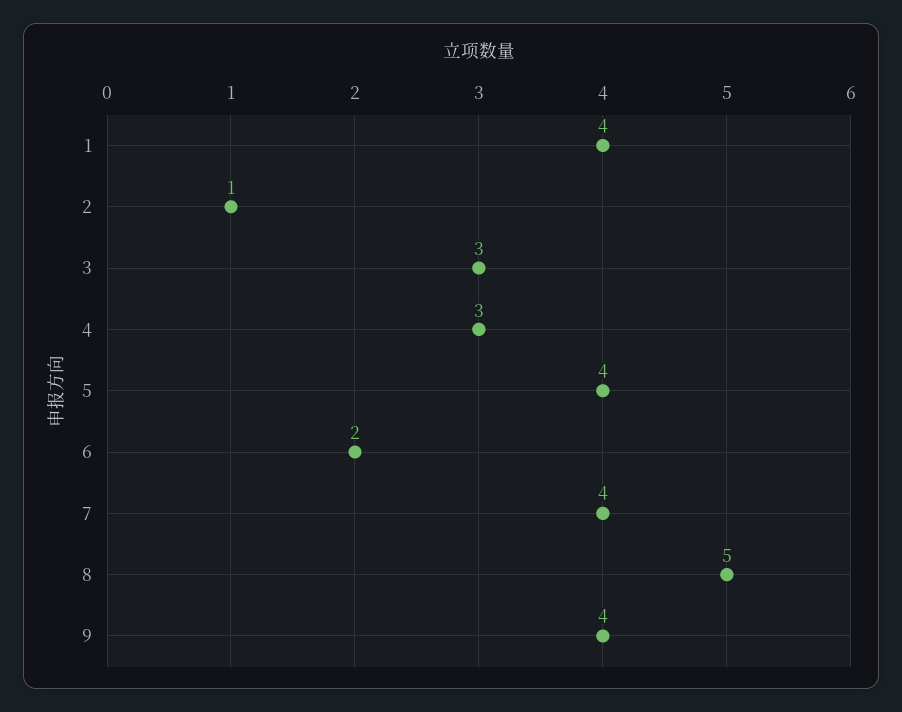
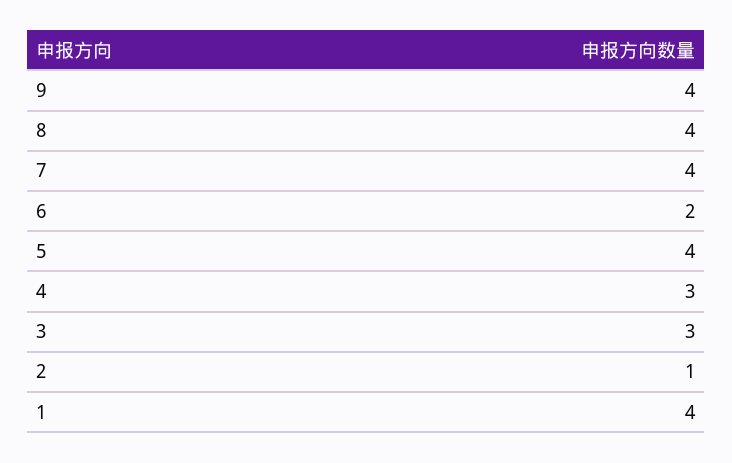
  {
    "1": 4,
    "2": 1,
    "3": 3,
    "4": 3,
    "5": 4,
    "6": 2,
    "7": 4,
-   "8": 5,
+   "8": 4,
    "9": 4
  }

